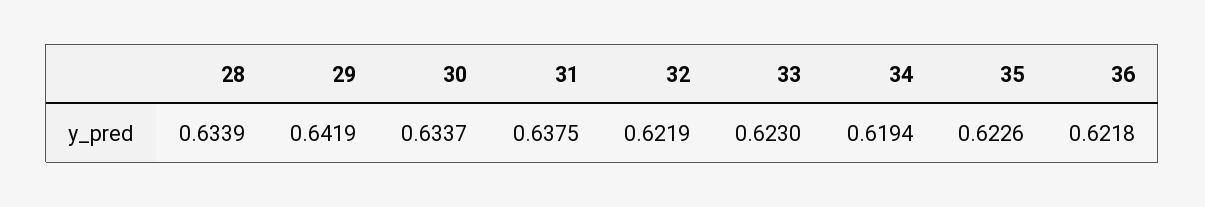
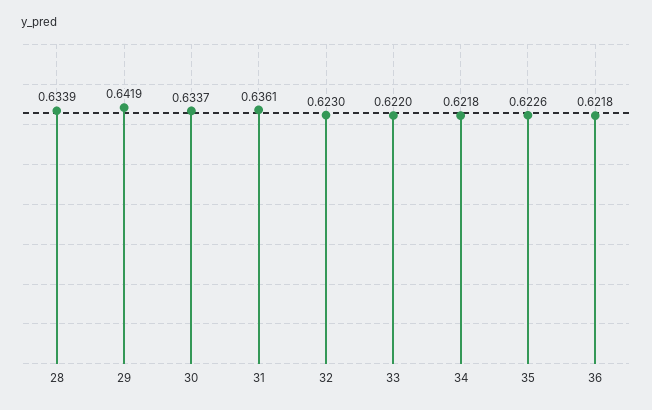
  {
    "28": 0.6339,
    "29": 0.6419,
    "30": 0.6337,
-   "31": 0.6375,
+   "31": 0.6361,
-   "32": 0.6219,
+   "32": 0.623,
-   "33": 0.623,
+   "33": 0.622,
-   "34": 0.6194,
+   "34": 0.6218,
    "35": 0.6226,
    "36": 0.6218
  }

